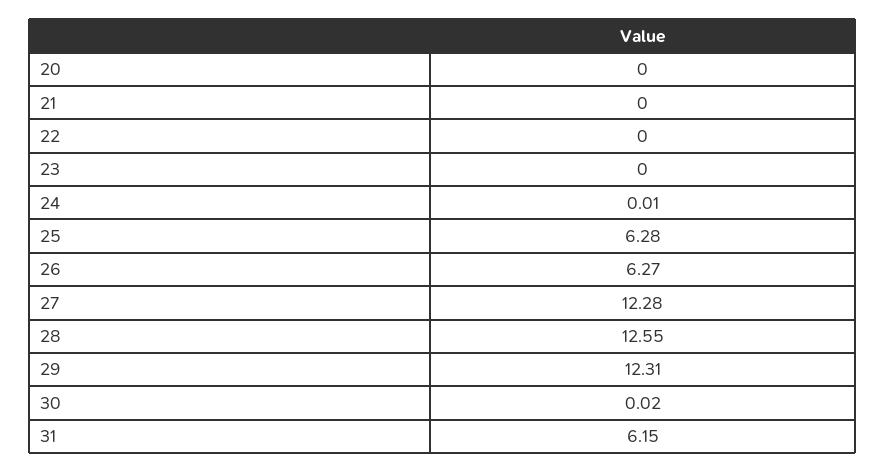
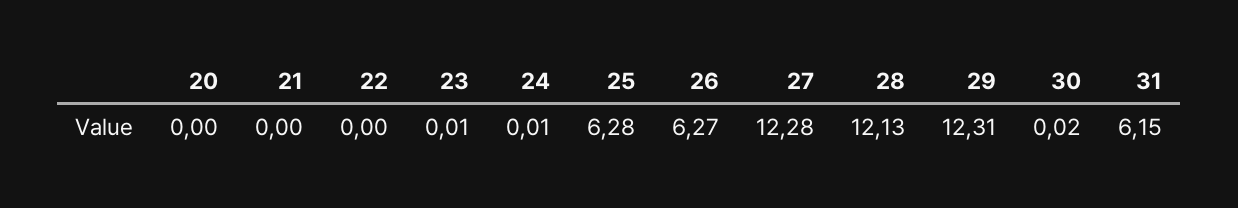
  {
    "20": 0,
    "21": 0,
    "22": 0,
-   "23": 0,
+   "23": 0.01,
    "24": 0.01,
    "25": 6.28,
    "26": 6.27,
    "27": 12.28,
-   "28": 12.55,
+   "28": 12.13,
    "29": 12.31,
    "30": 0.02,
    "31": 6.15
  }

